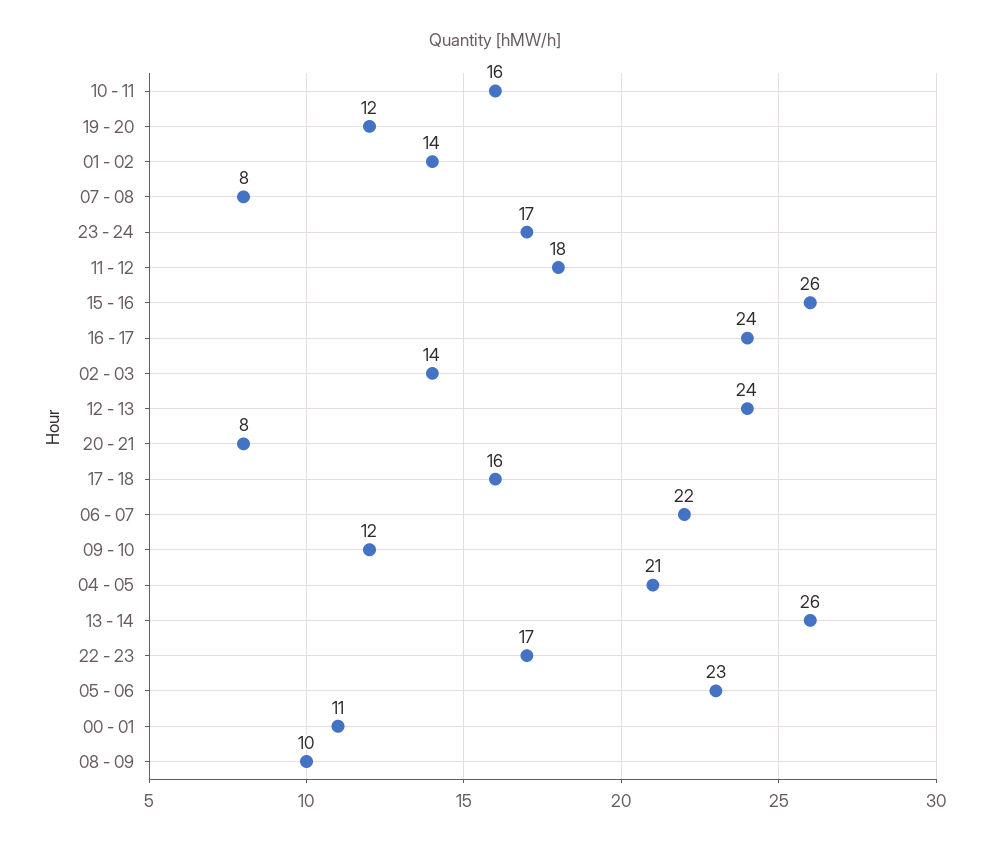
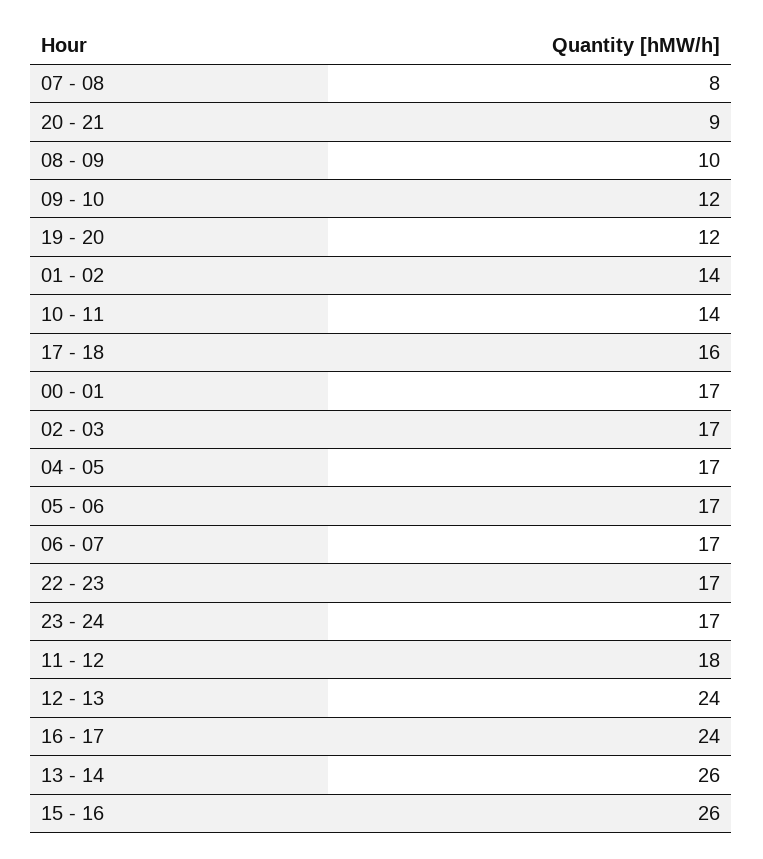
  {
-   "10 - 11": 16,
+   "10 - 11": 14,
    "19 - 20": 12,
    "01 - 02": 14,
    "07 - 08": 8,
    "23 - 24": 17,
    "11 - 12": 18,
    "15 - 16": 26,
    "16 - 17": 24,
-   "02 - 03": 14,
+   "02 - 03": 17,
    "12 - 13": 24,
-   "20 - 21": 8,
+   "20 - 21": 9,
    "17 - 18": 16,
-   "06 - 07": 22,
+   "06 - 07": 17,
    "09 - 10": 12,
-   "04 - 05": 21,
+   "04 - 05": 17,
    "13 - 14": 26,
    "22 - 23": 17,
-   "05 - 06": 23,
+   "05 - 06": 17,
-   "00 - 01": 11,
+   "00 - 01": 17,
    "08 - 09": 10
  }

